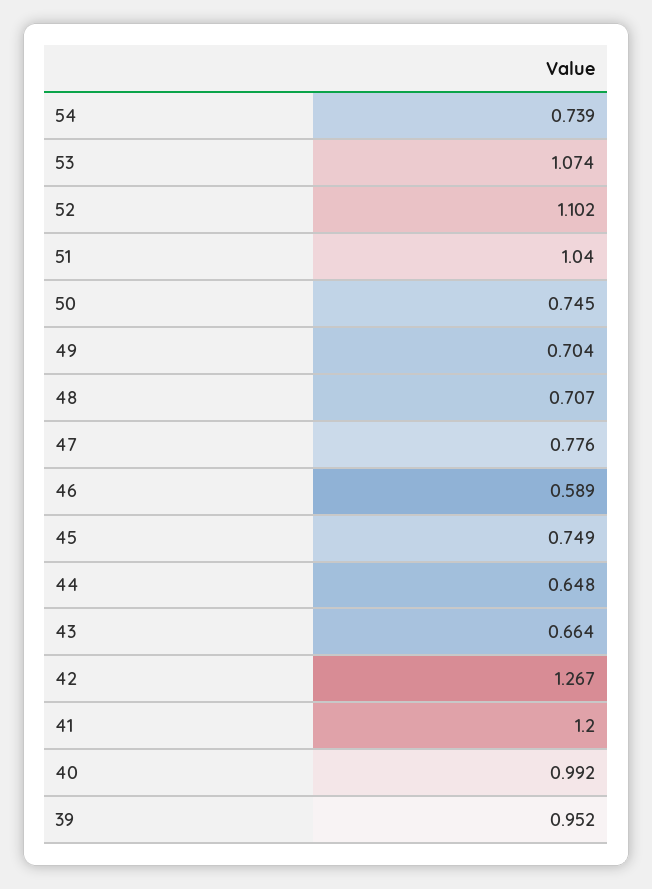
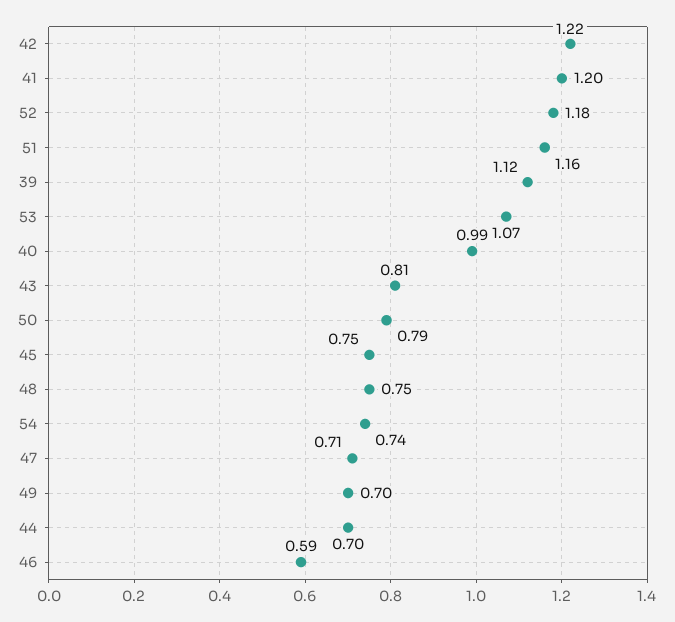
  {
    "54": 0.739,
    "53": 1.074,
-   "52": 1.102,
+   "52": 1.18,
-   "51": 1.04,
+   "51": 1.16,
-   "50": 0.745,
+   "50": 0.79,
    "49": 0.704,
-   "48": 0.707,
+   "48": 0.75,
-   "47": 0.776,
+   "47": 0.71,
    "46": 0.589,
    "45": 0.749,
-   "44": 0.648,
+   "44": 0.7,
-   "43": 0.664,
+   "43": 0.81,
-   "42": 1.267,
+   "42": 1.22,
    "41": 1.2,
    "40": 0.992,
-   "39": 0.952
+   "39": 1.12
  }

